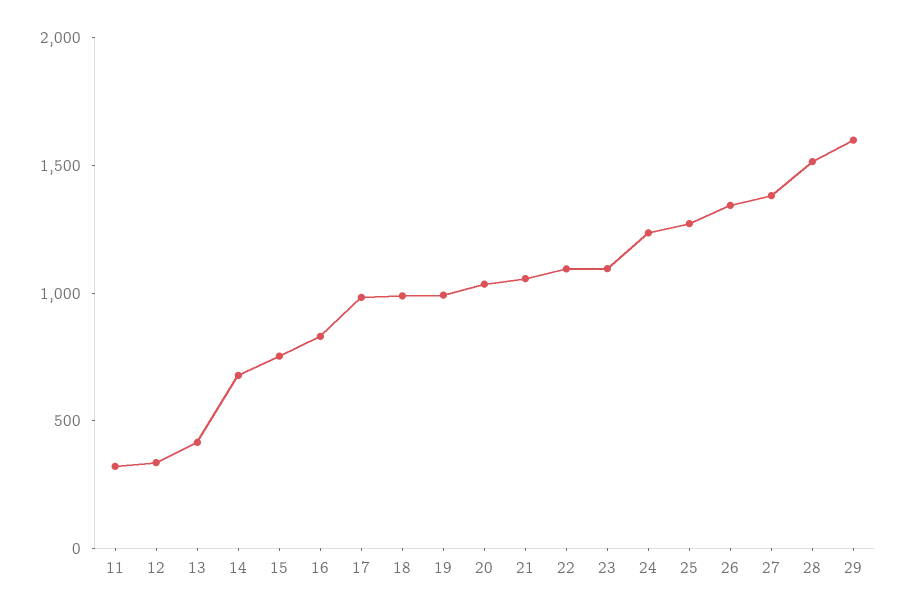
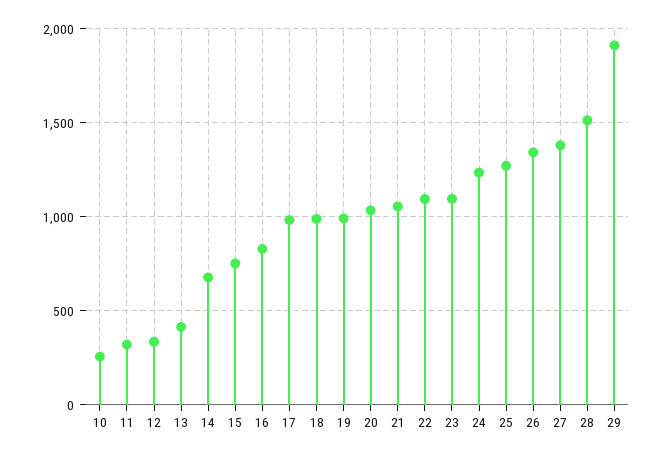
  {
    "11": 300,
    "12": 350,
    "13": 400,
    "14": 700,
    "15": 750,
    "16": 850,
    "17": 1000,
    "18": 1000,
    "19": 1000,
    "20": 1050,
    "21": 1050,
    "22": 1100,
    "23": 1100,
    "24": 1250,
    "25": 1250,
    "26": 1350,
    "27": 1400,
    "28": 1500,
-   "29": 1600
+   "29": 1900,
+   "10": 250
  }

